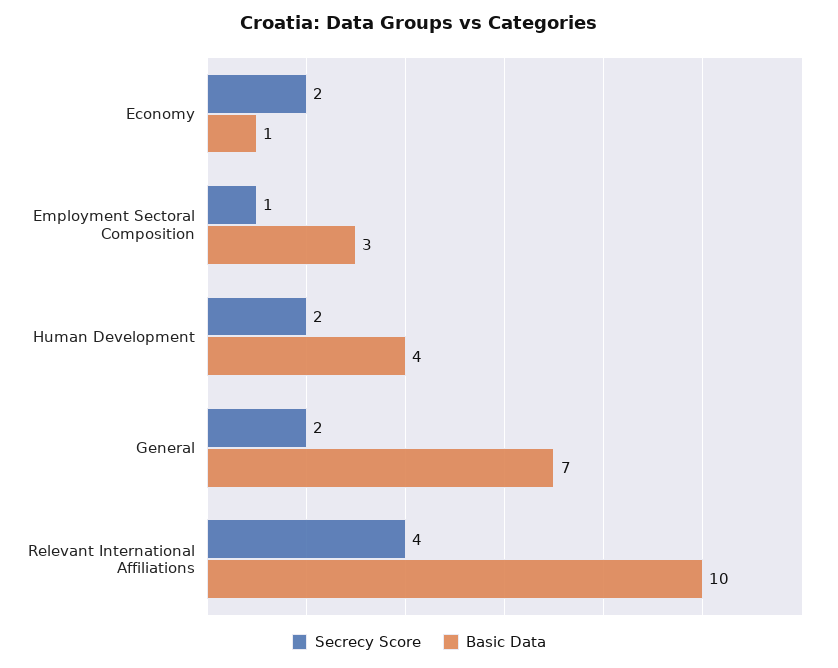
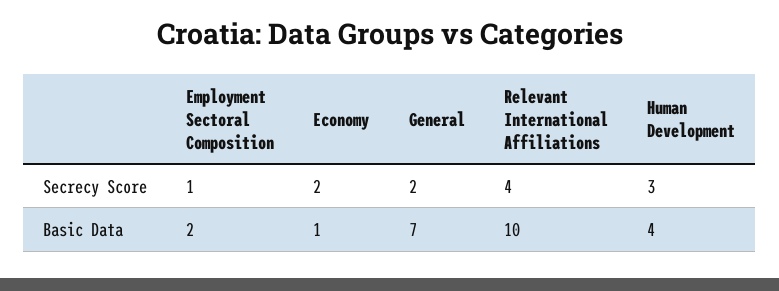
  {
    "Secrecy Score": {
      "Economy": 2,
      "Employment Sectoral Composition": 1,
-     "Human Development": 2,
+     "Human Development": 3,
      "General": 2,
      "Relevant International Affiliations": 4
    },
    "Basic Data": {
      "Economy": 1,
-     "Employment Sectoral Composition": 3,
+     "Employment Sectoral Composition": 2,
      "Human Development": 4,
      "General": 7,
      "Relevant International Affiliations": 10
    }
  }

